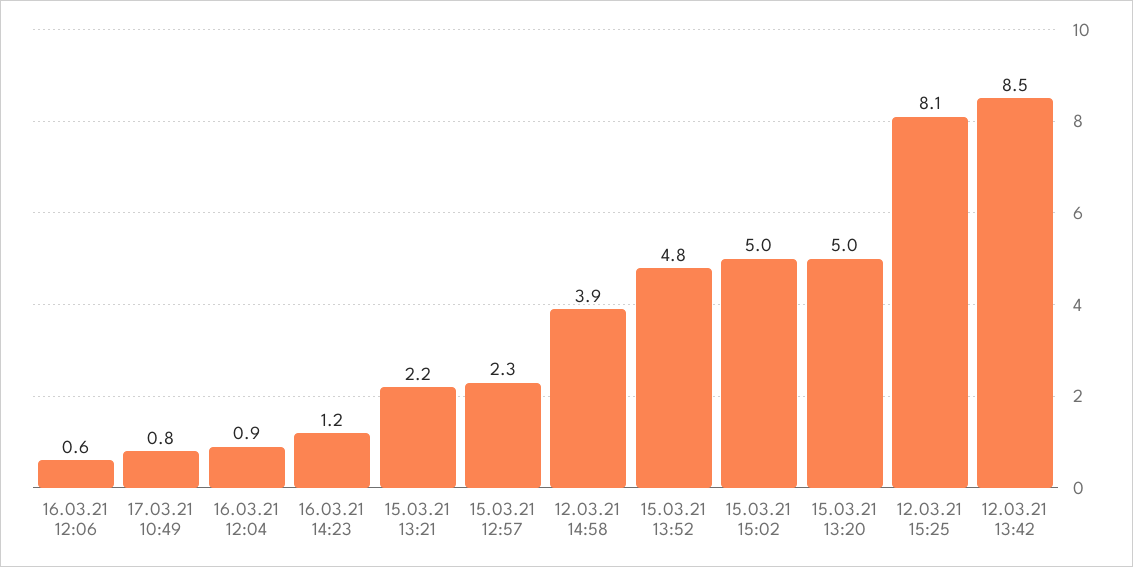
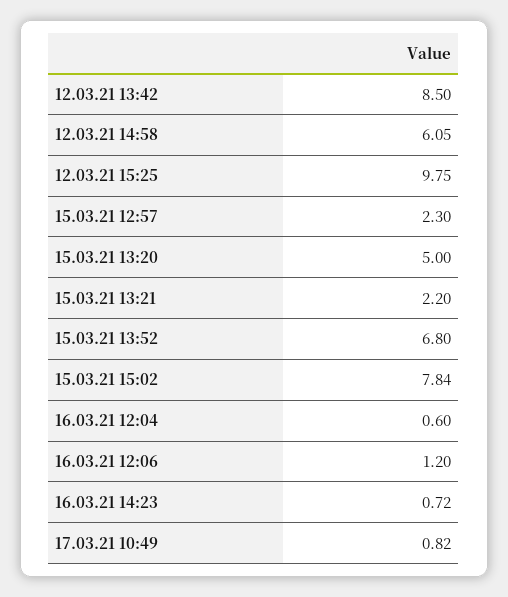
  {
-   "16.03.21 12:06": 0.6,
+   "16.03.21 12:06": 1.2,
    "17.03.21 10:49": 0.82,
-   "16.03.21 12:04": 0.9,
+   "16.03.21 12:04": 0.6,
-   "16.03.21 14:23": 1.2,
+   "16.03.21 14:23": 0.72,
    "15.03.21 13:21": 2.2,
    "15.03.21 12:57": 2.3,
-   "12.03.21 14:58": 3.9,
+   "12.03.21 14:58": 6.05,
-   "15.03.21 13:52": 4.8,
+   "15.03.21 13:52": 6.8,
-   "15.03.21 15:02": 5,
+   "15.03.21 15:02": 7.84,
    "15.03.21 13:20": 5,
-   "12.03.21 15:25": 8.1,
+   "12.03.21 15:25": 9.75,
    "12.03.21 13:42": 8.5
  }

